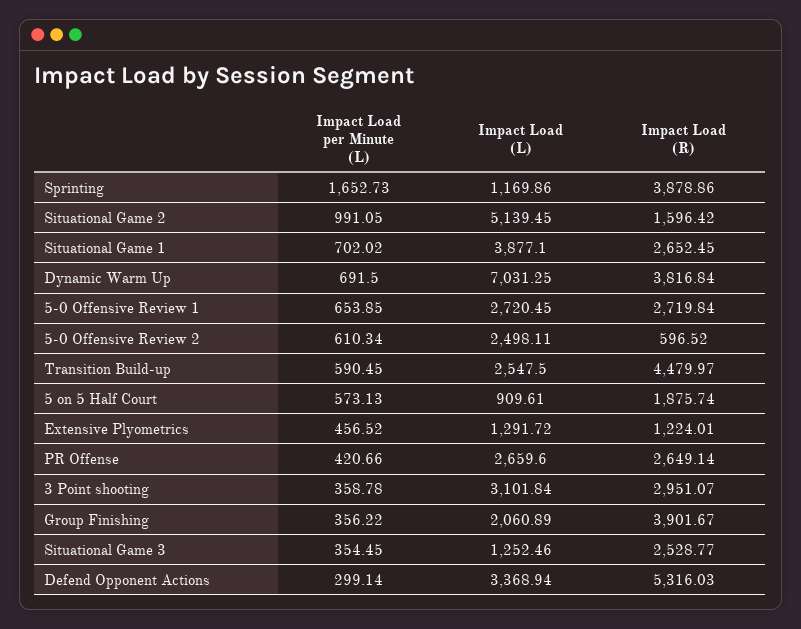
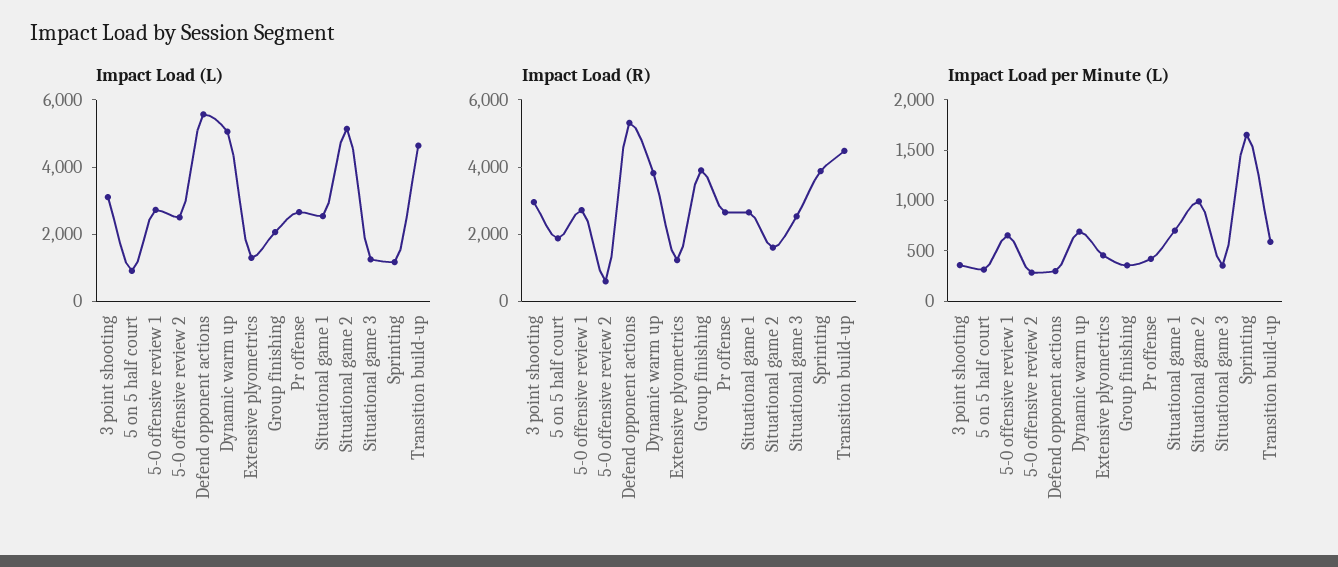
  {
    "Impact Load per Minute (L)": {
      "Sprinting": 1652.73,
      "Situational Game 2": 991.05,
      "Situational Game 1": 702.02,
      "Dynamic Warm Up": 691.5,
      "5-0 Offensive Review 1": 653.85,
-     "5-0 Offensive Review 2": 610.34,
+     "5-0 Offensive Review 2": 300,
      "Transition Build-up": 590.45,
-     "5 on 5 Half Court": 573.13,
+     "5 on 5 Half Court": 300,
      "Extensive Plyometrics": 456.52,
      "PR Offense": 420.66,
      "3 Point shooting": 358.78,
      "Group Finishing": 356.22,
      "Situational Game 3": 354.45,
      "Defend Opponent Actions": 299.14
    },
    "Impact Load (L)": {
      "Sprinting": 1169.86,
      "Situational Game 2": 5139.45,
-     "Situational Game 1": 3877.1,
+     "Situational Game 1": 2500,
-     "Dynamic Warm Up": 7031.25,
+     "Dynamic Warm Up": 5000,
      "5-0 Offensive Review 1": 2720.45,
      "5-0 Offensive Review 2": 2498.11,
-     "Transition Build-up": 2547.5,
+     "Transition Build-up": 4500,
      "5 on 5 Half Court": 909.61,
      "Extensive Plyometrics": 1291.72,
      "PR Offense": 2659.6,
      "3 Point shooting": 3101.84,
      "Group Finishing": 2060.89,
      "Situational Game 3": 1252.46,
-     "Defend Opponent Actions": 3368.94
+     "Defend Opponent Actions": 5500
    },
    "Impact Load (R)": {
      "Sprinting": 3878.86,
      "Situational Game 2": 1596.42,
      "Situational Game 1": 2652.45,
      "Dynamic Warm Up": 3816.84,
      "5-0 Offensive Review 1": 2719.84,
      "5-0 Offensive Review 2": 596.52,
      "Transition Build-up": 4479.97,
      "5 on 5 Half Court": 1875.74,
      "Extensive Plyometrics": 1224.01,
      "PR Offense": 2649.14,
      "3 Point shooting": 2951.07,
      "Group Finishing": 3901.67,
      "Situational Game 3": 2528.77,
      "Defend Opponent Actions": 5316.03
    }
  }

